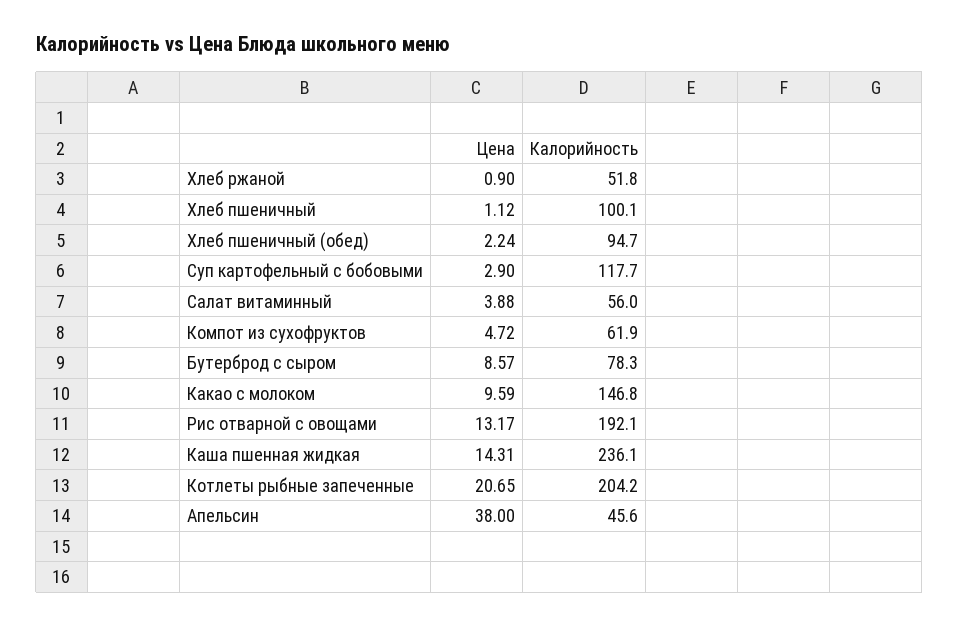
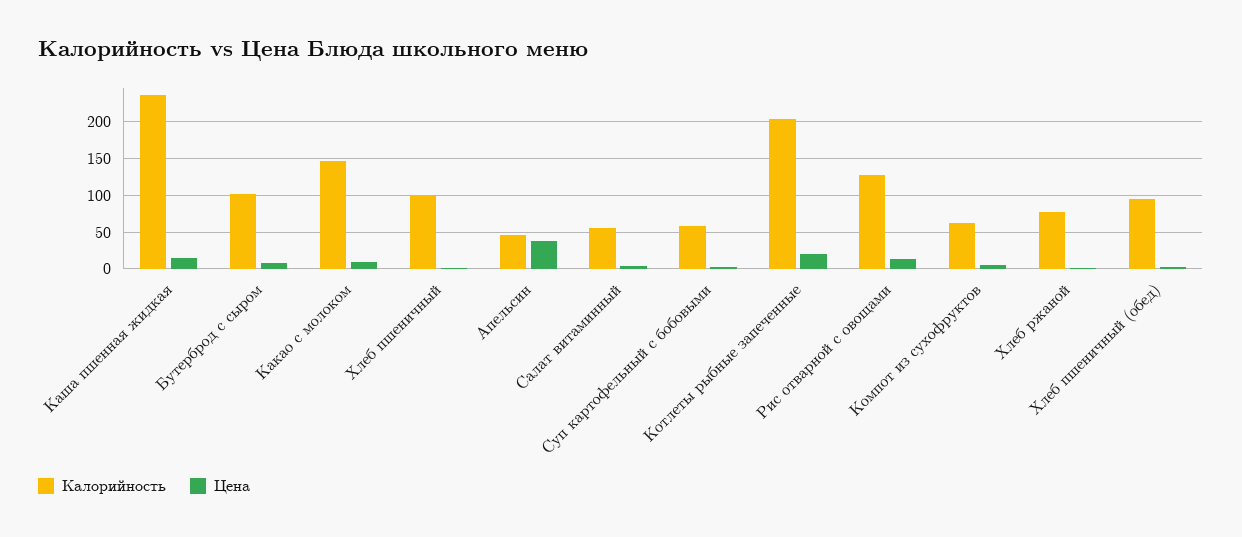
  {
    "Цена": {
      "Хлеб ржаной": 0.9,
      "Хлеб пшеничный": 1.12,
      "Хлеб пшеничный (обед)": 2.24,
      "Суп картофельный с бобовыми": 2.9,
      "Салат витаминный": 3.88,
      "Компот из сухофруктов": 4.72,
      "Бутерброд с сыром": 8.57,
      "Какао с молоком": 9.59,
      "Рис отварной с овощами": 13.17,
      "Каша пшенная жидкая": 14.31,
      "Котлеты рыбные запеченные": 20.65,
      "Апельсин": 38
    },
    "Калорийность": {
-     "Хлеб ржаной": 51.8,
+     "Хлеб ржаной": 80,
      "Хлеб пшеничный": 100.1,
      "Хлеб пшеничный (обед)": 94.7,
-     "Суп картофельный с бобовыми": 117.7,
+     "Суп картофельный с бобовыми": 60,
      "Салат витаминный": 56,
      "Компот из сухофруктов": 61.9,
-     "Бутерброд с сыром": 78.3,
+     "Бутерброд с сыром": 100,
      "Какао с молоком": 146.8,
-     "Рис отварной с овощами": 192.1,
+     "Рис отварной с овощами": 130,
      "Каша пшенная жидкая": 236.1,
      "Котлеты рыбные запеченные": 204.2,
      "Апельсин": 45.6
    }
  }

